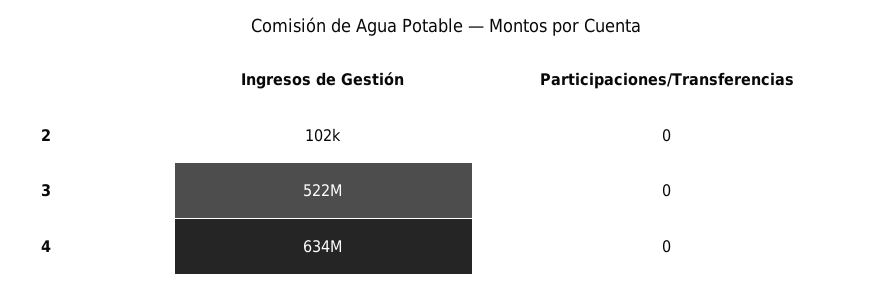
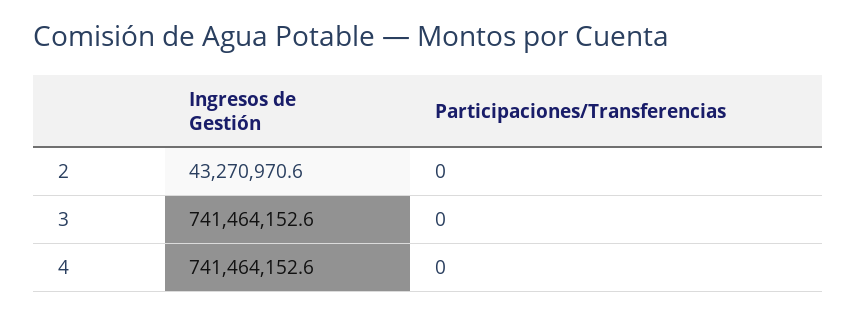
  {
    "Ingresos de Gestión": {
-     "2": 102000,
+     "2": 43270970.6,
-     "3": 522000000,
+     "3": 741464152.6,
-     "4": 634000000
+     "4": 741464152.6
    },
    "Participaciones/Transferencias": {
      "2": 0,
      "3": 0,
      "4": 0
    }
  }

